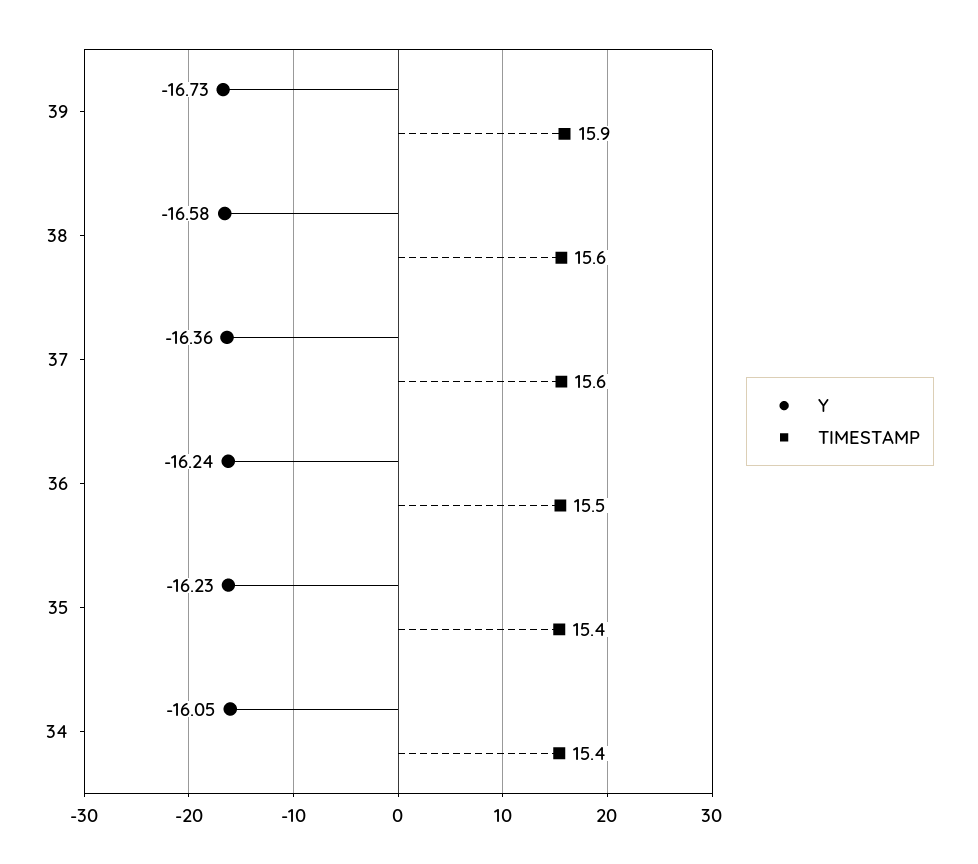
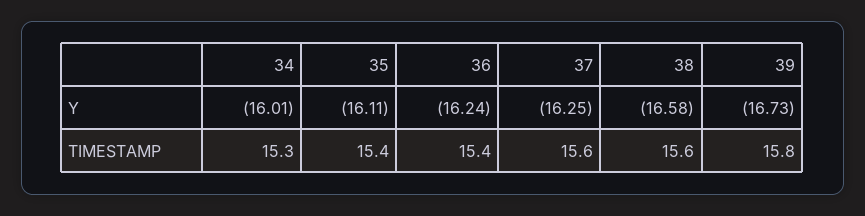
  {
    "Y": {
      "39": -16.73,
      "38": -16.58,
-     "37": -16.36,
+     "37": -16.25,
      "36": -16.24,
-     "35": -16.23,
+     "35": -16.11,
-     "34": -16.05
+     "34": -16.01
    },
    "TIMESTAMP": {
-     "39": 15.9,
+     "39": 15.8,
      "38": 15.6,
      "37": 15.6,
-     "36": 15.5,
+     "36": 15.4,
      "35": 15.4,
-     "34": 15.4
+     "34": 15.3
    }
  }

